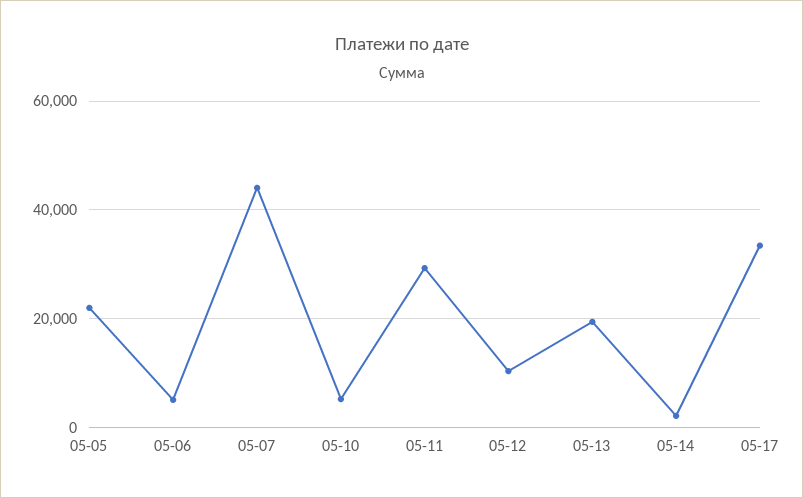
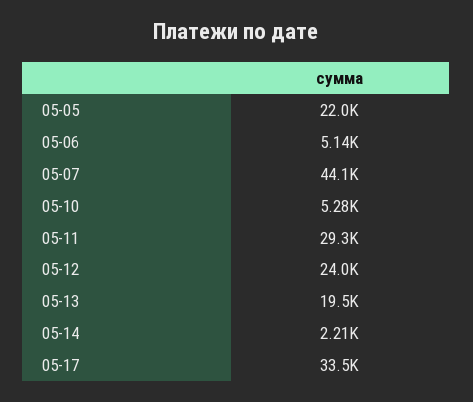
  {
    "05-05": 22000,
    "05-06": 5140,
    "05-07": 44100,
    "05-10": 5280,
    "05-11": 29300,
-   "05-12": 10000,
+   "05-12": 24000,
    "05-13": 19500,
    "05-14": 2210,
    "05-17": 33500
  }

